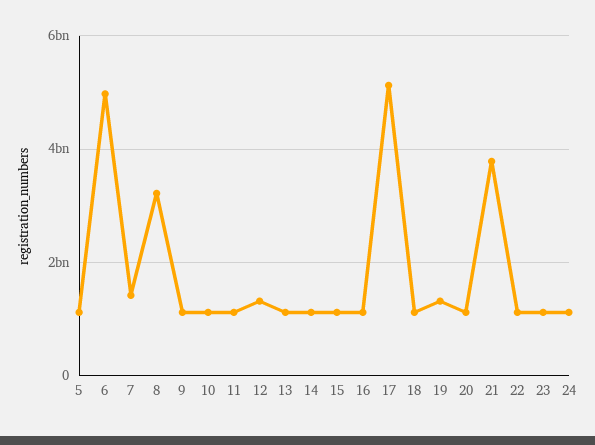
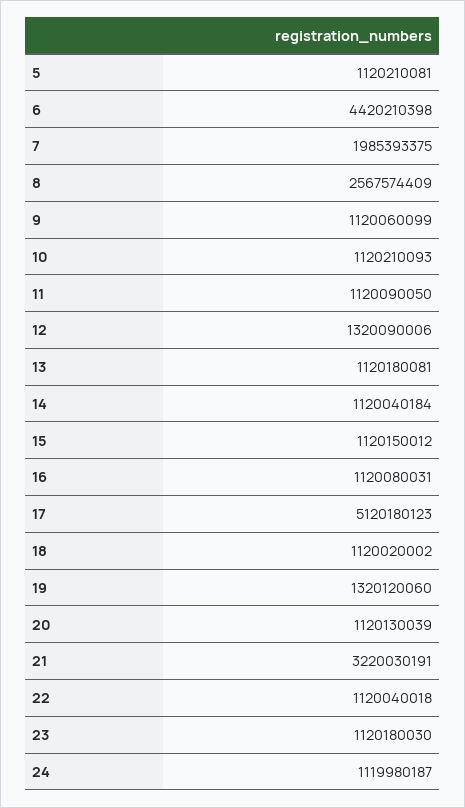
  {
    "5": 1120210081,
-   "6": 5000000000,
+   "6": 4420210398,
-   "7": 1400000000,
+   "7": 1985393375,
-   "8": 3200000000,
+   "8": 2567574409,
    "9": 1120060099,
    "10": 1120210093,
    "11": 1120090050,
    "12": 1320090006,
    "13": 1120180081,
    "14": 1120040184,
    "15": 1120150012,
    "16": 1120080031,
    "17": 5120180123,
    "18": 1120020002,
    "19": 1320120060,
    "20": 1120130039,
-   "21": 3800000000,
+   "21": 3220030191,
    "22": 1120040018,
    "23": 1120180030,
    "24": 1119980187
  }

